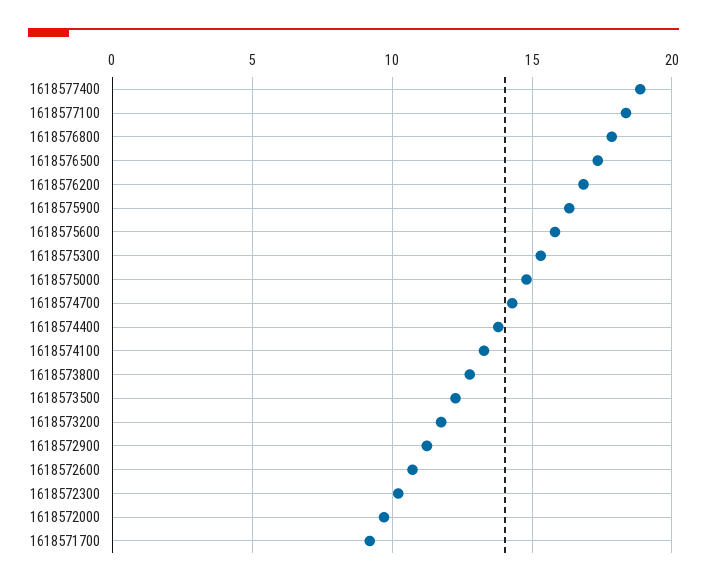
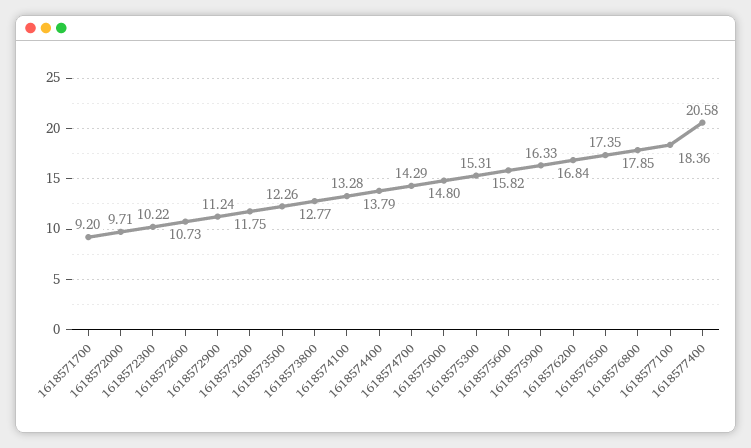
  {
-   "1618577400": 19,
+   "1618577400": 20.58,
    "1618577100": 18.36,
    "1618576800": 17.85,
    "1618576500": 17.35,
    "1618576200": 16.84,
    "1618575900": 16.33,
    "1618575600": 15.82,
    "1618575300": 15.31,
    "1618575000": 14.8,
    "1618574700": 14.29,
    "1618574400": 13.79,
    "1618574100": 13.28,
    "1618573800": 12.77,
    "1618573500": 12.26,
    "1618573200": 11.75,
    "1618572900": 11.24,
    "1618572600": 10.73,
    "1618572300": 10.22,
    "1618572000": 9.71,
    "1618571700": 9.2
  }

